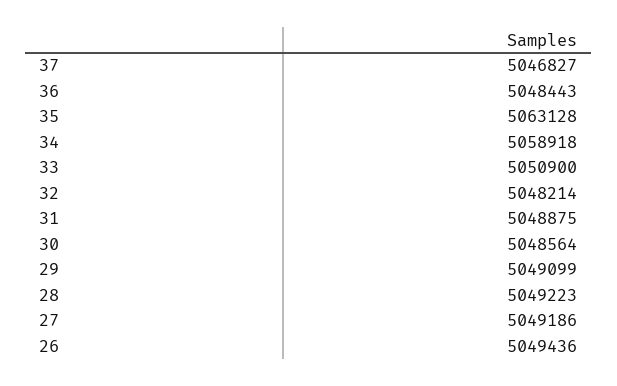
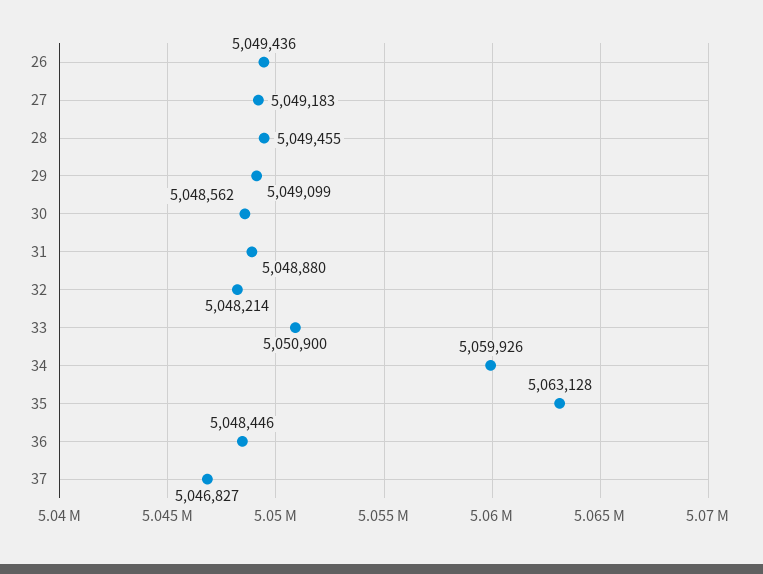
  {
    "37": 5046827,
-   "36": 5048443,
+   "36": 5048446,
    "35": 5063128,
-   "34": 5058918,
+   "34": 5059926,
    "33": 5050900,
    "32": 5048214,
-   "31": 5048875,
+   "31": 5048880,
-   "30": 5048564,
+   "30": 5048562,
    "29": 5049099,
-   "28": 5049223,
+   "28": 5049455,
-   "27": 5049186,
+   "27": 5049183,
    "26": 5049436
  }

